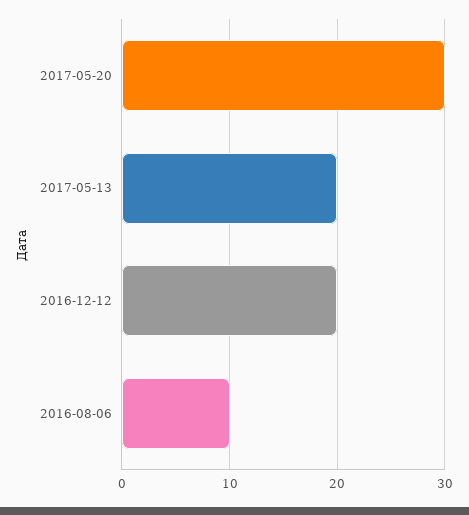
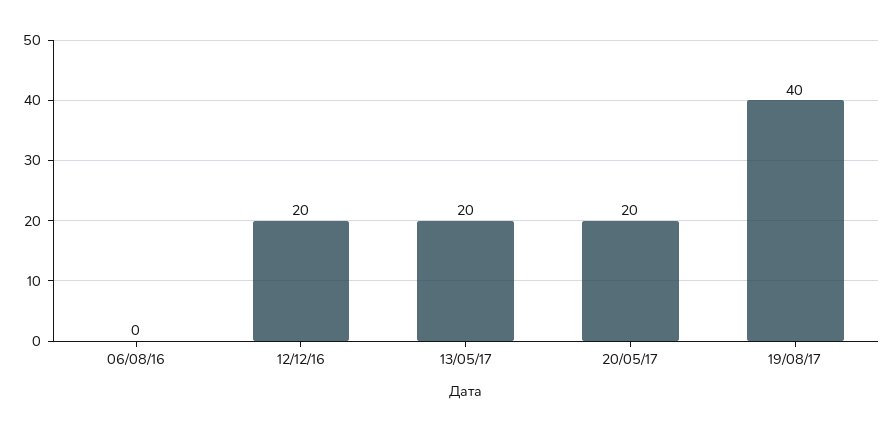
  {
-   "2017-05-20": 30,
+   "2017-05-20": 20,
    "2017-05-13": 20,
    "2016-12-12": 20,
-   "2016-08-06": 10
+   "2016-08-06": 0,
+   "19/08/17": 40
  }

